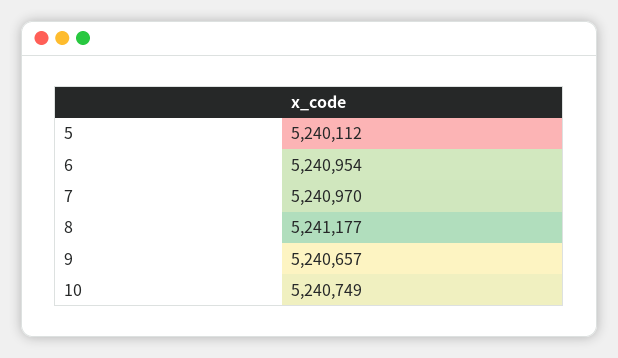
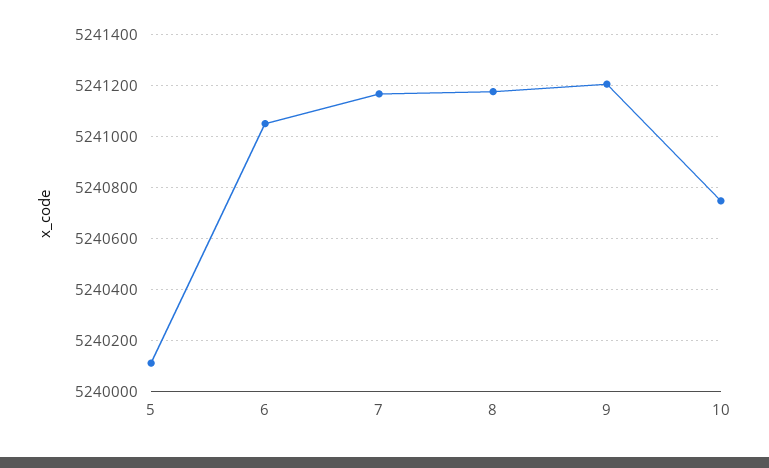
  {
    "5": 5240112,
-   "6": 5240954,
+   "6": 5241050,
-   "7": 5240970,
+   "7": 5241175,
    "8": 5241177,
-   "9": 5240657,
+   "9": 5241200,
    "10": 5240749
  }

